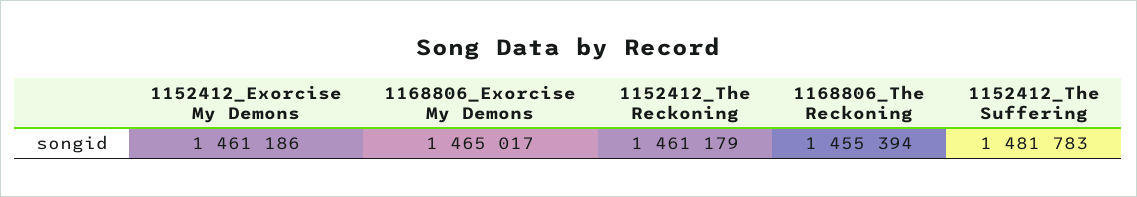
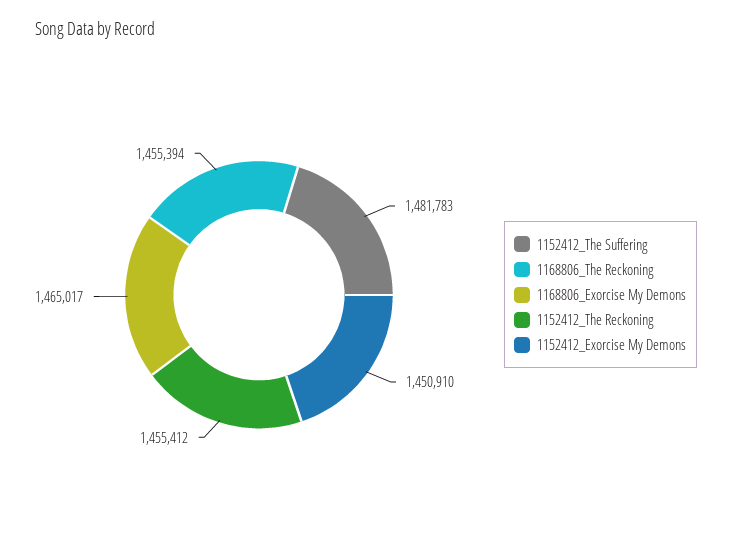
  {
-   "1152412_Exorcise My Demons": 1461186,
+   "1152412_Exorcise My Demons": 1450910,
    "1168806_Exorcise My Demons": 1465017,
-   "1152412_The Reckoning": 1461179,
+   "1152412_The Reckoning": 1455412,
    "1168806_The Reckoning": 1455394,
    "1152412_The Suffering": 1481783
  }

